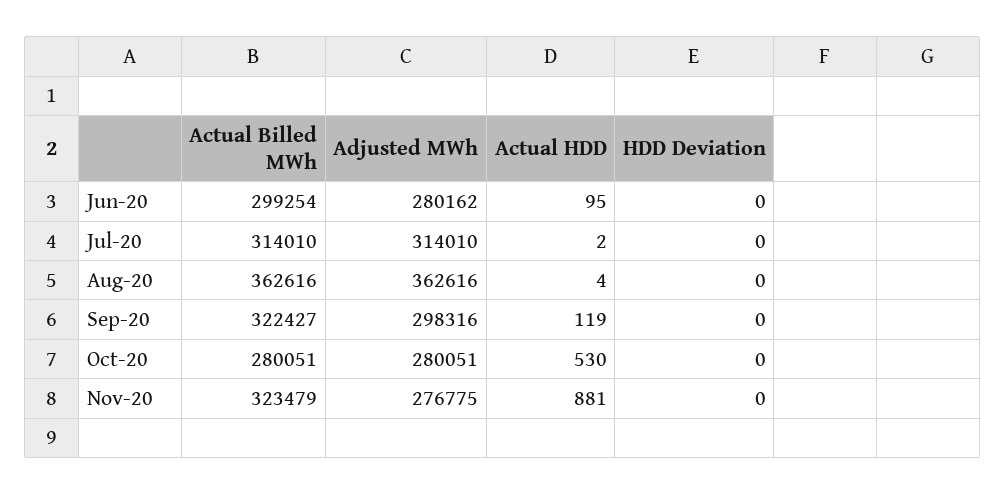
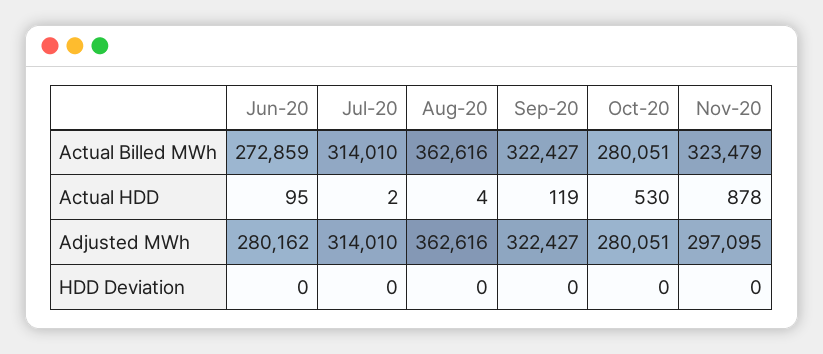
  {
    "Actual Billed MWh": {
-     "Jun-20": 299254,
+     "Jun-20": 272859,
      "Jul-20": 314010,
      "Aug-20": 362616,
      "Sep-20": 322427,
      "Oct-20": 280051,
      "Nov-20": 323479
    },
    "Adjusted MWh": {
      "Jun-20": 280162,
      "Jul-20": 314010,
      "Aug-20": 362616,
-     "Sep-20": 298316,
+     "Sep-20": 322427,
      "Oct-20": 280051,
-     "Nov-20": 276775
+     "Nov-20": 297095
    },
    "Actual HDD": {
      "Jun-20": 95,
      "Jul-20": 2,
      "Aug-20": 4,
      "Sep-20": 119,
      "Oct-20": 530,
-     "Nov-20": 881
+     "Nov-20": 878
    },
    "HDD Deviation": {
      "Jun-20": 0,
      "Jul-20": 0,
      "Aug-20": 0,
      "Sep-20": 0,
      "Oct-20": 0,
      "Nov-20": 0
    }
  }

